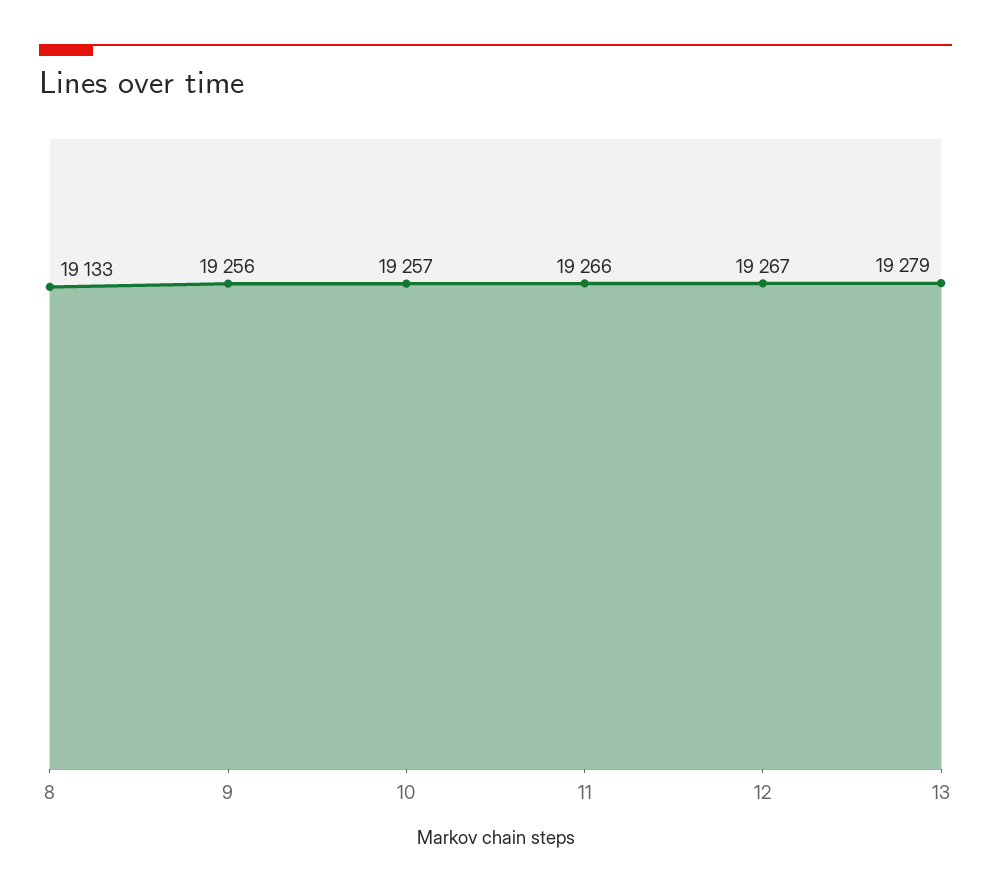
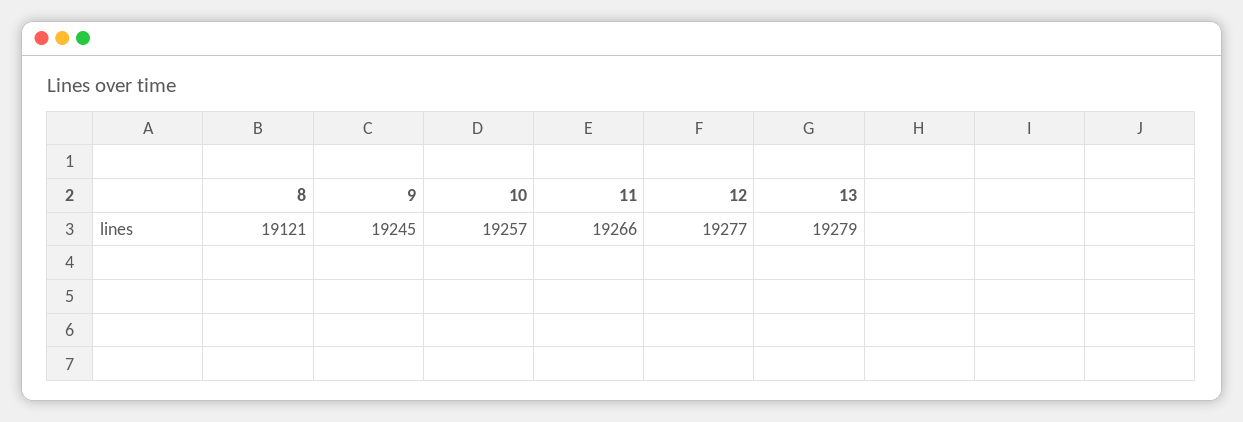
  {
-   "8": 19133,
+   "8": 19121,
-   "9": 19256,
+   "9": 19245,
    "10": 19257,
    "11": 19266,
-   "12": 19267,
+   "12": 19277,
    "13": 19279
  }

